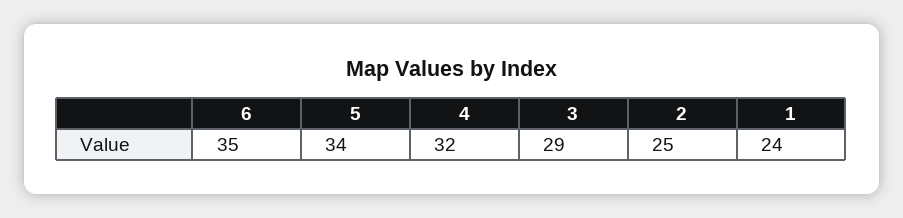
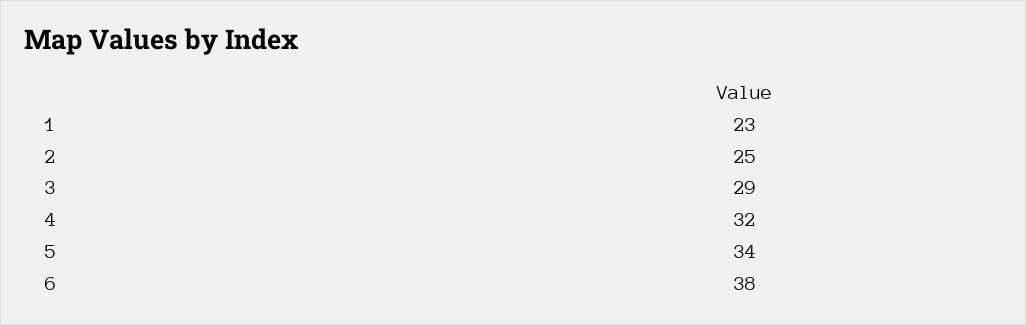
  {
-   "6": 35,
+   "6": 38,
    "5": 34,
    "4": 32,
    "3": 29,
    "2": 25,
-   "1": 24
+   "1": 23
  }

